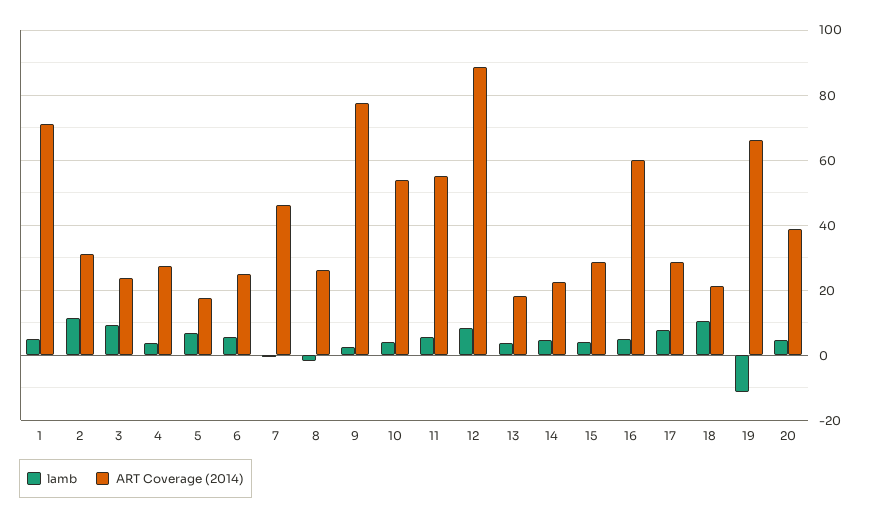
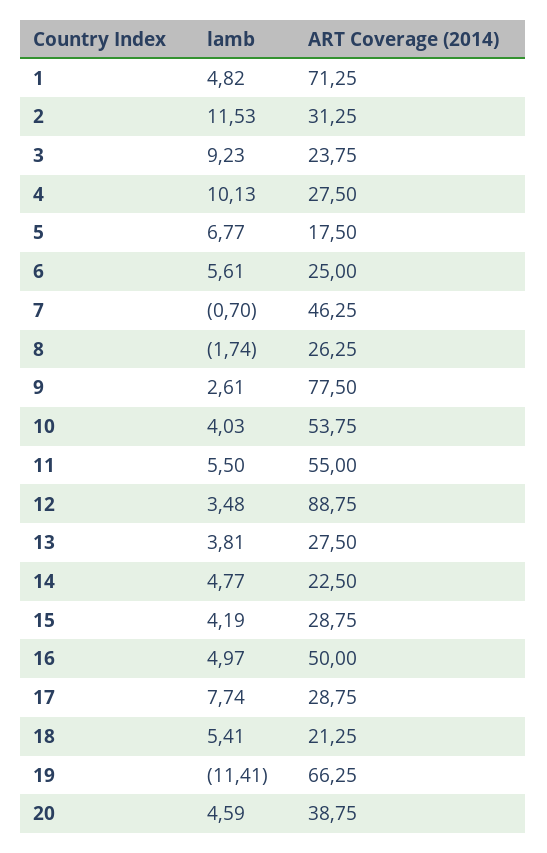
  {
    "lamb": {
      "1": 4.82,
      "2": 11.53,
      "3": 9.23,
-     "4": 4,
+     "4": 10.13,
      "5": 6.77,
      "6": 5.61,
      "7": -0.7,
      "8": -1.74,
      "9": 2.61,
      "10": 4.03,
      "11": 5.5,
-     "12": 8,
+     "12": 3.48,
      "13": 3.81,
      "14": 4.77,
      "15": 4.19,
      "16": 4.97,
      "17": 7.74,
-     "18": 10,
+     "18": 5.41,
      "19": -11.41,
      "20": 4.59
    },
    "ART Coverage (2014)": {
      "1": 71.25,
      "2": 31.25,
      "3": 23.75,
      "4": 27.5,
      "5": 17.5,
      "6": 25,
      "7": 46.25,
      "8": 26.25,
      "9": 77.5,
      "10": 53.75,
      "11": 55,
      "12": 88.75,
-     "13": 18,
+     "13": 27.5,
      "14": 22.5,
      "15": 28.75,
-     "16": 60,
+     "16": 50,
      "17": 28.75,
      "18": 21.25,
      "19": 66.25,
      "20": 38.75
    }
  }

